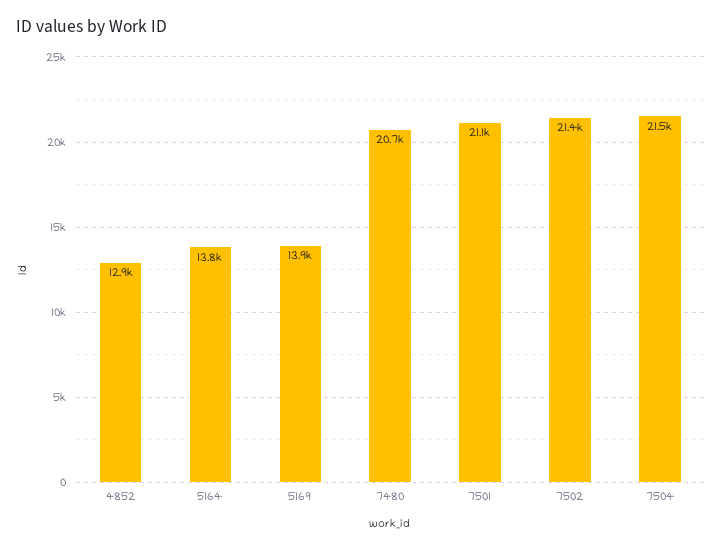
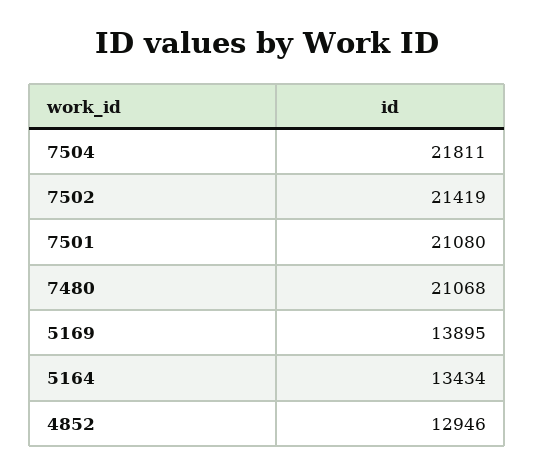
  {
    "4852": 12946,
-   "5164": 13800,
+   "5164": 13434,
    "5169": 13895,
-   "7480": 20700,
+   "7480": 21068,
    "7501": 21080,
    "7502": 21419,
-   "7504": 21500
+   "7504": 21811
  }

